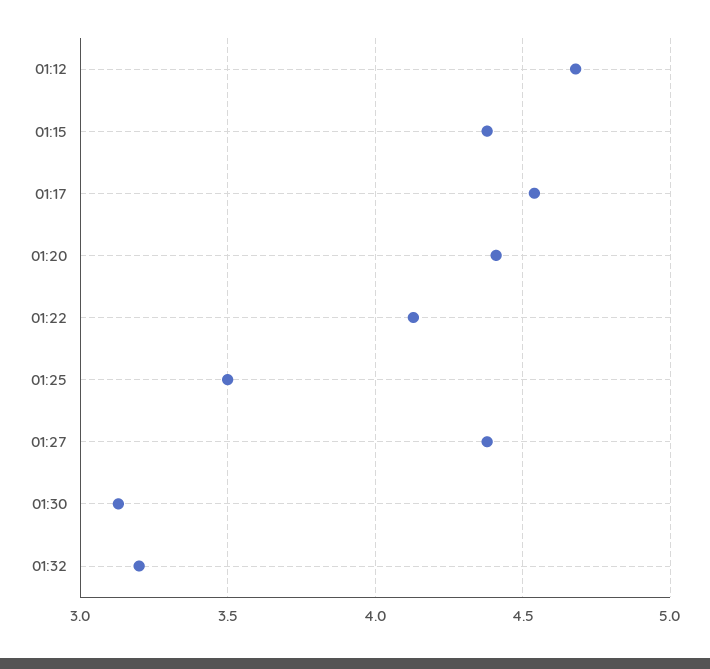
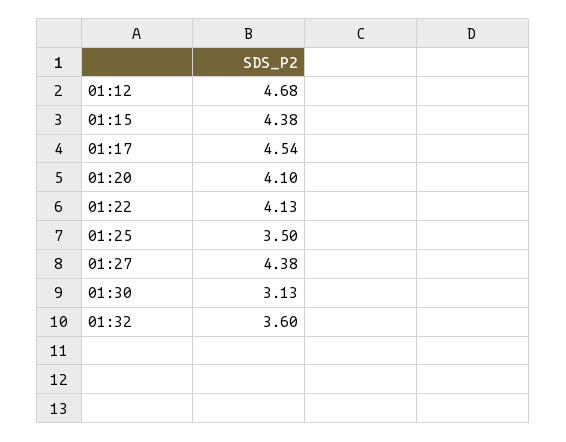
  {
    "01:12": 4.68,
    "01:15": 4.38,
    "01:17": 4.54,
-   "01:20": 4.4,
+   "01:20": 4.1,
    "01:22": 4.13,
    "01:25": 3.5,
    "01:27": 4.38,
    "01:30": 3.13,
-   "01:32": 3.2
+   "01:32": 3.6
  }

